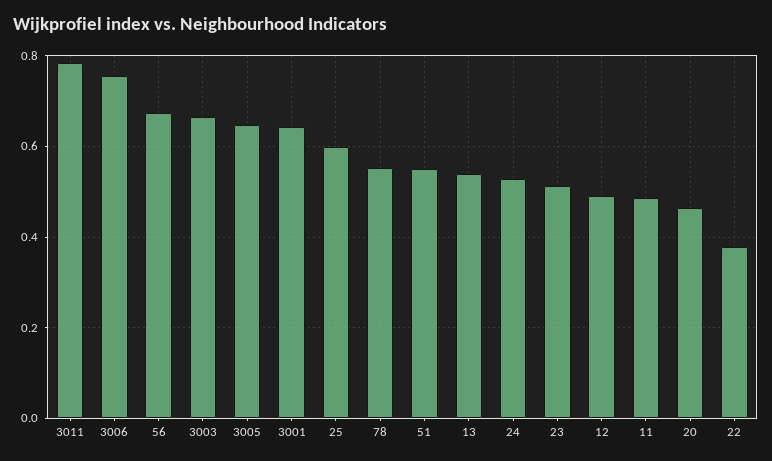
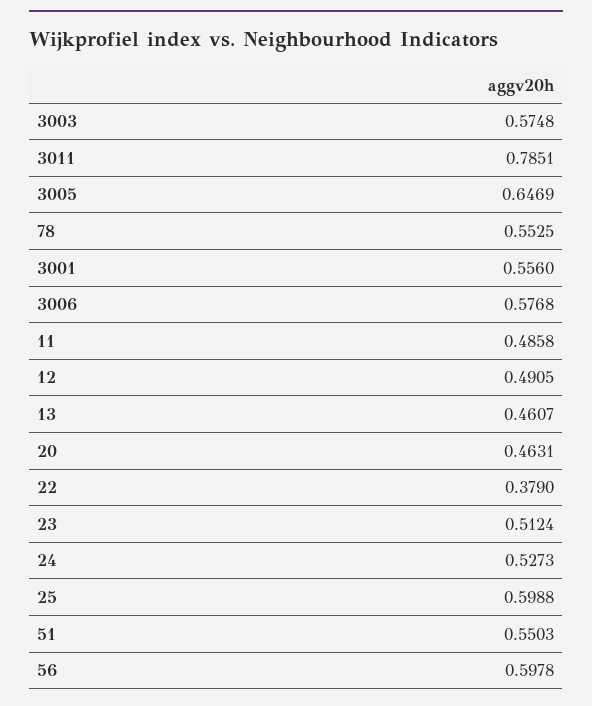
  {
    "3011": 0.7851,
-   "3006": 0.76,
+   "3006": 0.5768,
-   "56": 0.68,
+   "56": 0.5978,
-   "3003": 0.66,
+   "3003": 0.5748,
    "3005": 0.6469,
-   "3001": 0.64,
+   "3001": 0.556,
    "25": 0.5988,
    "78": 0.5525,
    "51": 0.5503,
-   "13": 0.54,
+   "13": 0.4607,
    "24": 0.5273,
    "23": 0.5124,
    "12": 0.4905,
    "11": 0.4858,
    "20": 0.4631,
    "22": 0.379
  }

